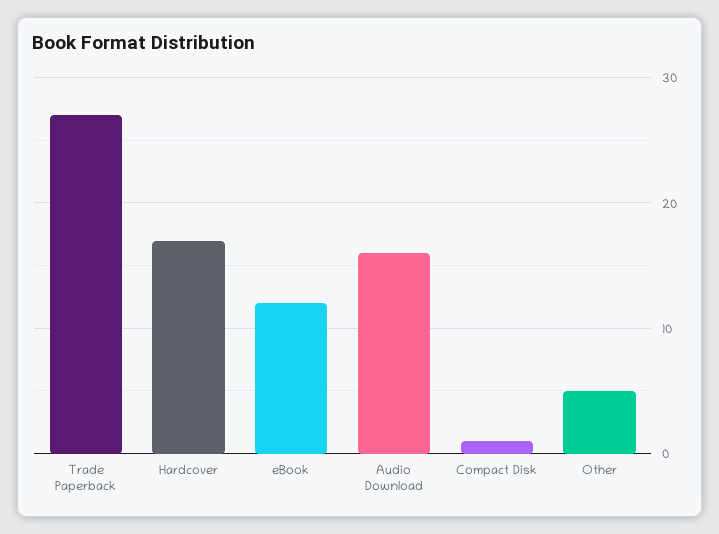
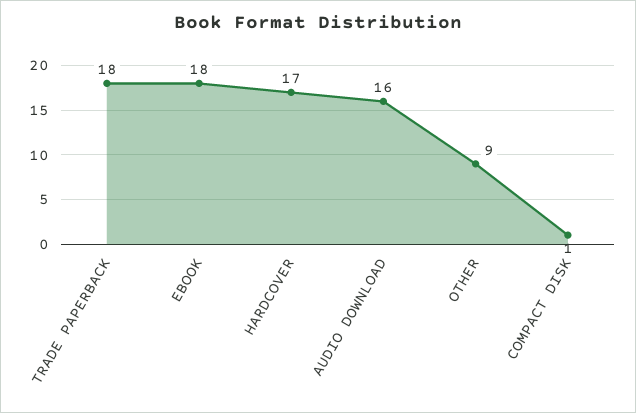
  {
-   "Trade Paperback": 27,
+   "Trade Paperback": 18,
    "Hardcover": 17,
-   "eBook": 12,
+   "eBook": 18,
    "Audio Download": 16,
    "Compact Disk": 1,
-   "Other": 5
+   "Other": 9
  }

